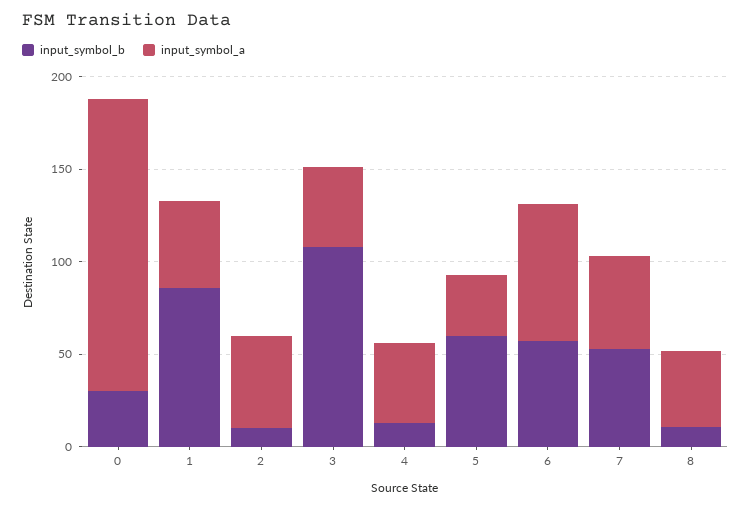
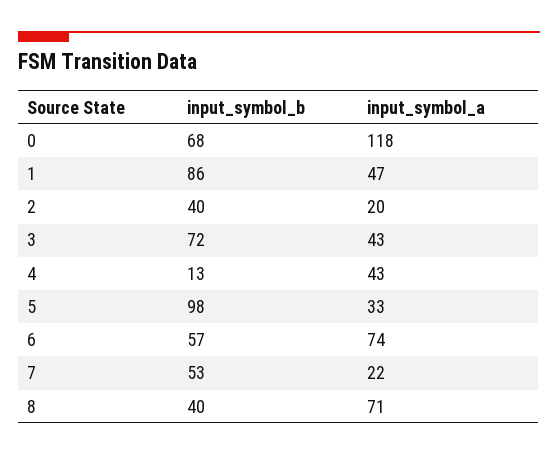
  {
    "input_symbol_b": {
-     "0": 30,
+     "0": 68,
      "1": 86,
-     "2": 10,
+     "2": 40,
-     "3": 110,
+     "3": 72,
      "4": 13,
-     "5": 60,
+     "5": 98,
      "6": 57,
      "7": 53,
-     "8": 10
+     "8": 40
    },
    "input_symbol_a": {
-     "0": 160,
+     "0": 118,
      "1": 47,
-     "2": 50,
+     "2": 20,
      "3": 43,
      "4": 43,
      "5": 33,
      "6": 74,
-     "7": 50,
+     "7": 22,
-     "8": 40
+     "8": 71
    }
  }

